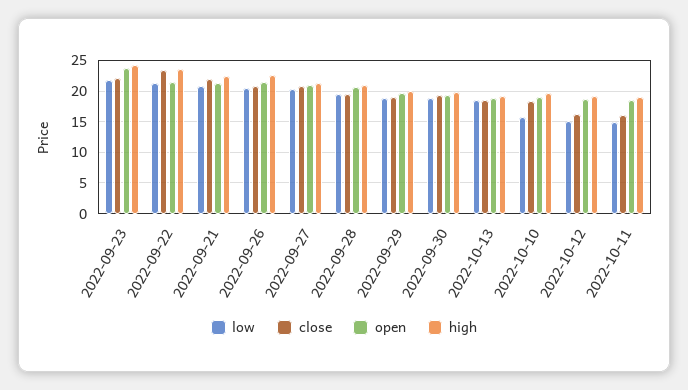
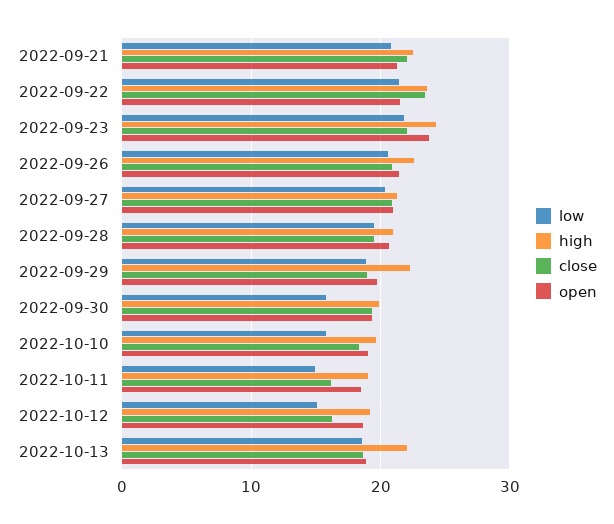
  {
    "low": {
      "2022-09-23": 22,
      "2022-09-22": 21,
      "2022-09-21": 21,
      "2022-09-26": 21,
      "2022-09-27": 20,
      "2022-09-28": 19,
      "2022-09-29": 19,
-     "2022-09-30": 19,
+     "2022-09-30": 16,
      "2022-10-13": 19,
      "2022-10-10": 16,
      "2022-10-12": 15,
      "2022-10-11": 15
    },
    "close": {
      "2022-09-23": 22,
      "2022-09-22": 23,
      "2022-09-21": 22,
      "2022-09-26": 21,
      "2022-09-27": 21,
      "2022-09-28": 20,
      "2022-09-29": 19,
      "2022-09-30": 19,
      "2022-10-13": 19,
      "2022-10-10": 18,
      "2022-10-12": 16,
      "2022-10-11": 16
    },
    "open": {
      "2022-09-23": 24,
      "2022-09-22": 22,
      "2022-09-21": 21,
      "2022-09-26": 21,
      "2022-09-27": 21,
      "2022-09-28": 21,
      "2022-09-29": 20,
      "2022-09-30": 19,
      "2022-10-13": 19,
      "2022-10-10": 19,
      "2022-10-12": 19,
      "2022-10-11": 18
    },
    "high": {
      "2022-09-23": 24,
      "2022-09-22": 24,
      "2022-09-21": 23,
      "2022-09-26": 23,
      "2022-09-27": 21,
      "2022-09-28": 21,
-     "2022-09-29": 20,
+     "2022-09-29": 22,
      "2022-09-30": 20,
-     "2022-10-13": 19,
+     "2022-10-13": 22,
      "2022-10-10": 20,
      "2022-10-12": 19,
      "2022-10-11": 19
    }
  }

